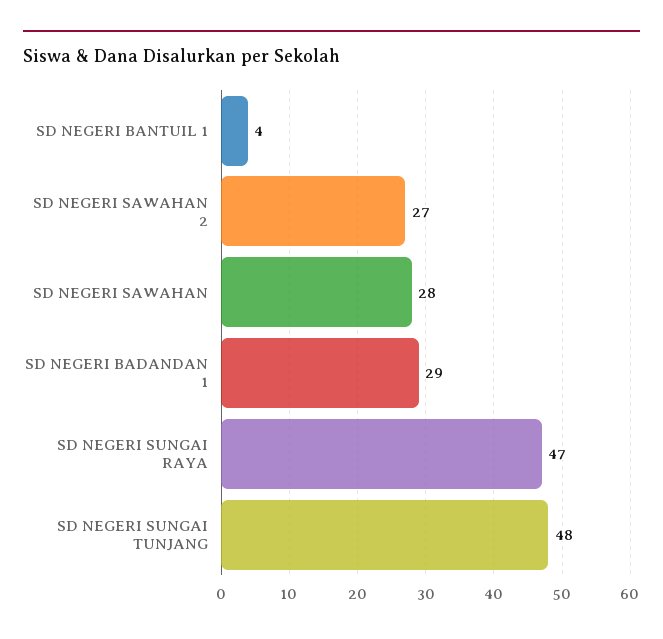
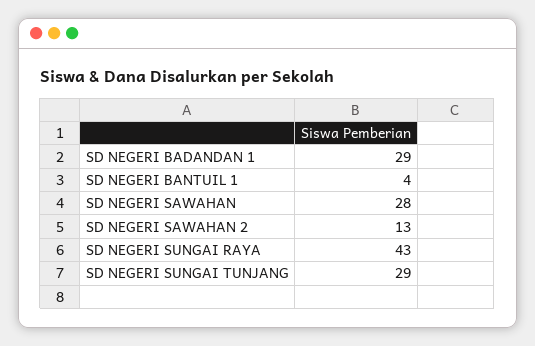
  {
    "SD NEGERI BANTUIL 1": 4,
-   "SD NEGERI SAWAHAN 2": 27,
+   "SD NEGERI SAWAHAN 2": 13,
    "SD NEGERI SAWAHAN": 28,
    "SD NEGERI BADANDAN 1": 29,
-   "SD NEGERI SUNGAI RAYA": 47,
+   "SD NEGERI SUNGAI RAYA": 43,
-   "SD NEGERI SUNGAI TUNJANG": 48
+   "SD NEGERI SUNGAI TUNJANG": 29
  }

